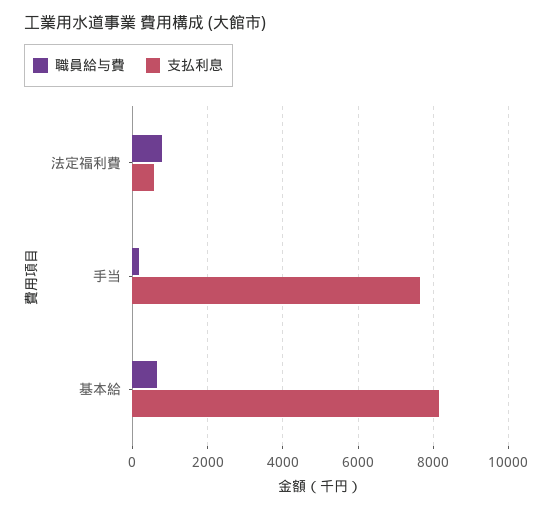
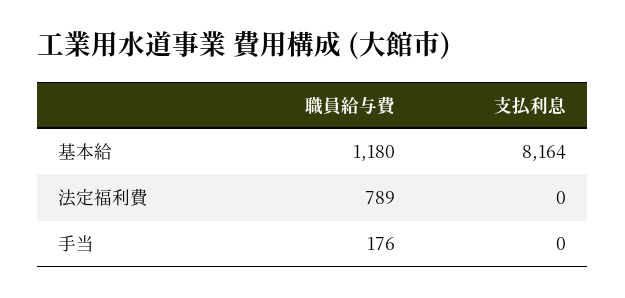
  {
    "職員給与費": {
      "法定福利費": 789,
      "手当": 176,
-     "基本給": 600
+     "基本給": 1180
    },
    "支払利息": {
-     "法定福利費": 600,
+     "法定福利費": 0,
-     "手当": 7600,
+     "手当": 0,
      "基本給": 8164
    }
  }

